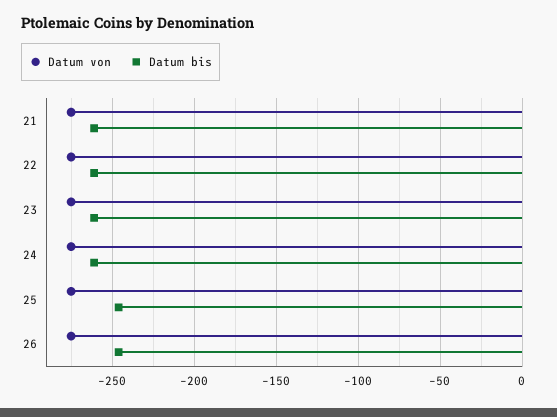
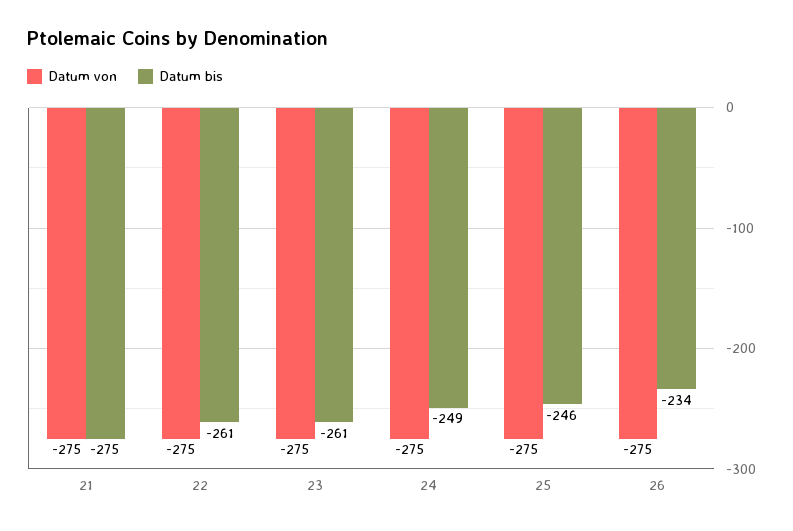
  {
    "Datum von": {
      "21": -275,
      "22": -275,
      "23": -275,
      "24": -275,
      "25": -275,
      "26": -275
    },
    "Datum bis": {
-     "21": -260,
+     "21": -275,
      "22": -261,
      "23": -261,
-     "24": -260,
+     "24": -249,
      "25": -246,
-     "26": -245
+     "26": -234
    }
  }

